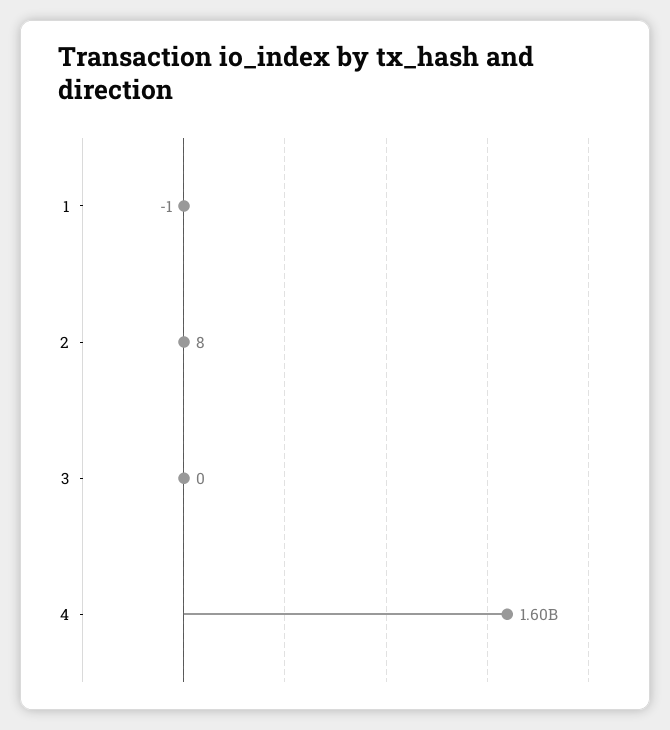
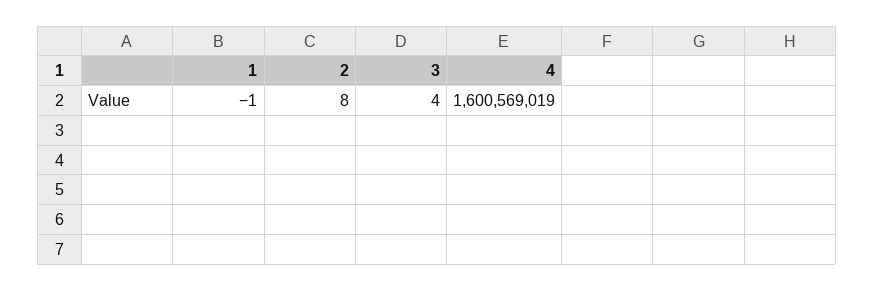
  {
    "1": -1,
    "2": 8,
-   "3": 0,
+   "3": 4,
    "4": 1600569019
  }

